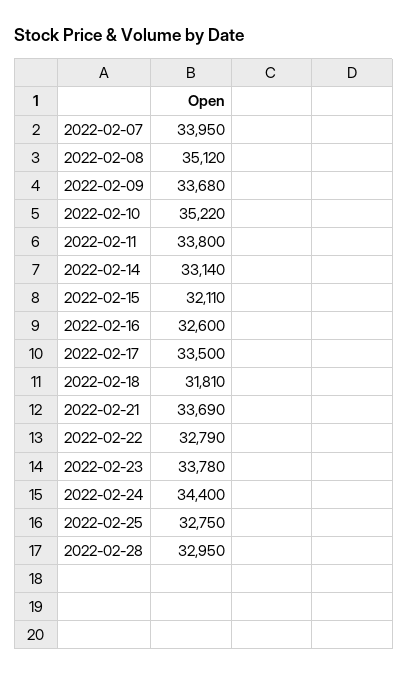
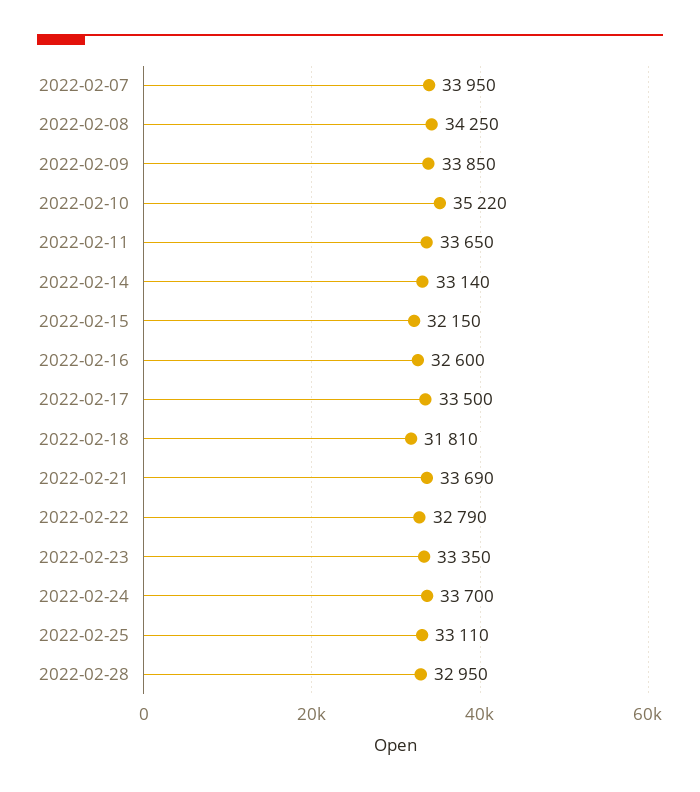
  {
    "2022-02-07": 33950,
-   "2022-02-08": 35120,
+   "2022-02-08": 34250,
-   "2022-02-09": 33680,
+   "2022-02-09": 33850,
    "2022-02-10": 35220,
-   "2022-02-11": 33800,
+   "2022-02-11": 33650,
    "2022-02-14": 33140,
-   "2022-02-15": 32110,
+   "2022-02-15": 32150,
    "2022-02-16": 32600,
    "2022-02-17": 33500,
    "2022-02-18": 31810,
    "2022-02-21": 33690,
    "2022-02-22": 32790,
-   "2022-02-23": 33780,
+   "2022-02-23": 33350,
-   "2022-02-24": 34400,
+   "2022-02-24": 33700,
-   "2022-02-25": 32750,
+   "2022-02-25": 33110,
    "2022-02-28": 32950
  }

